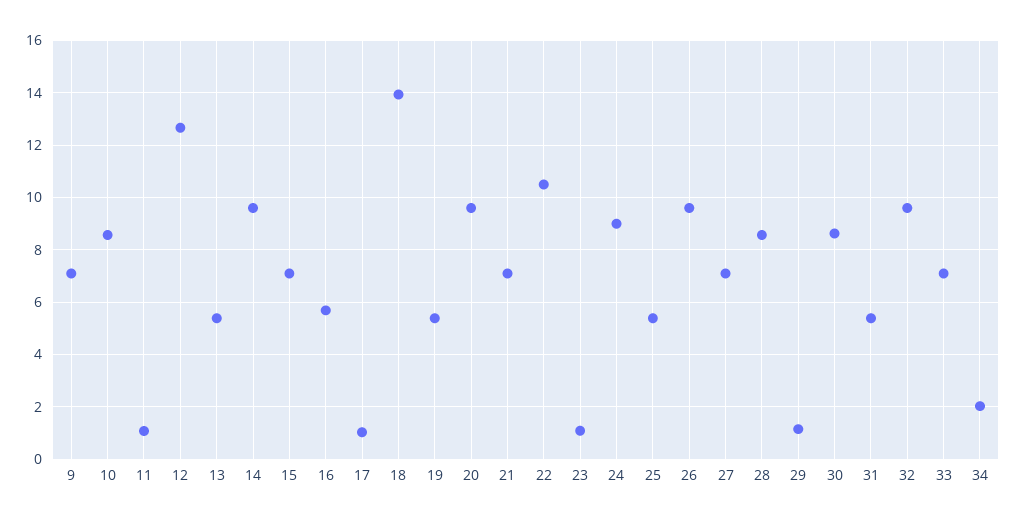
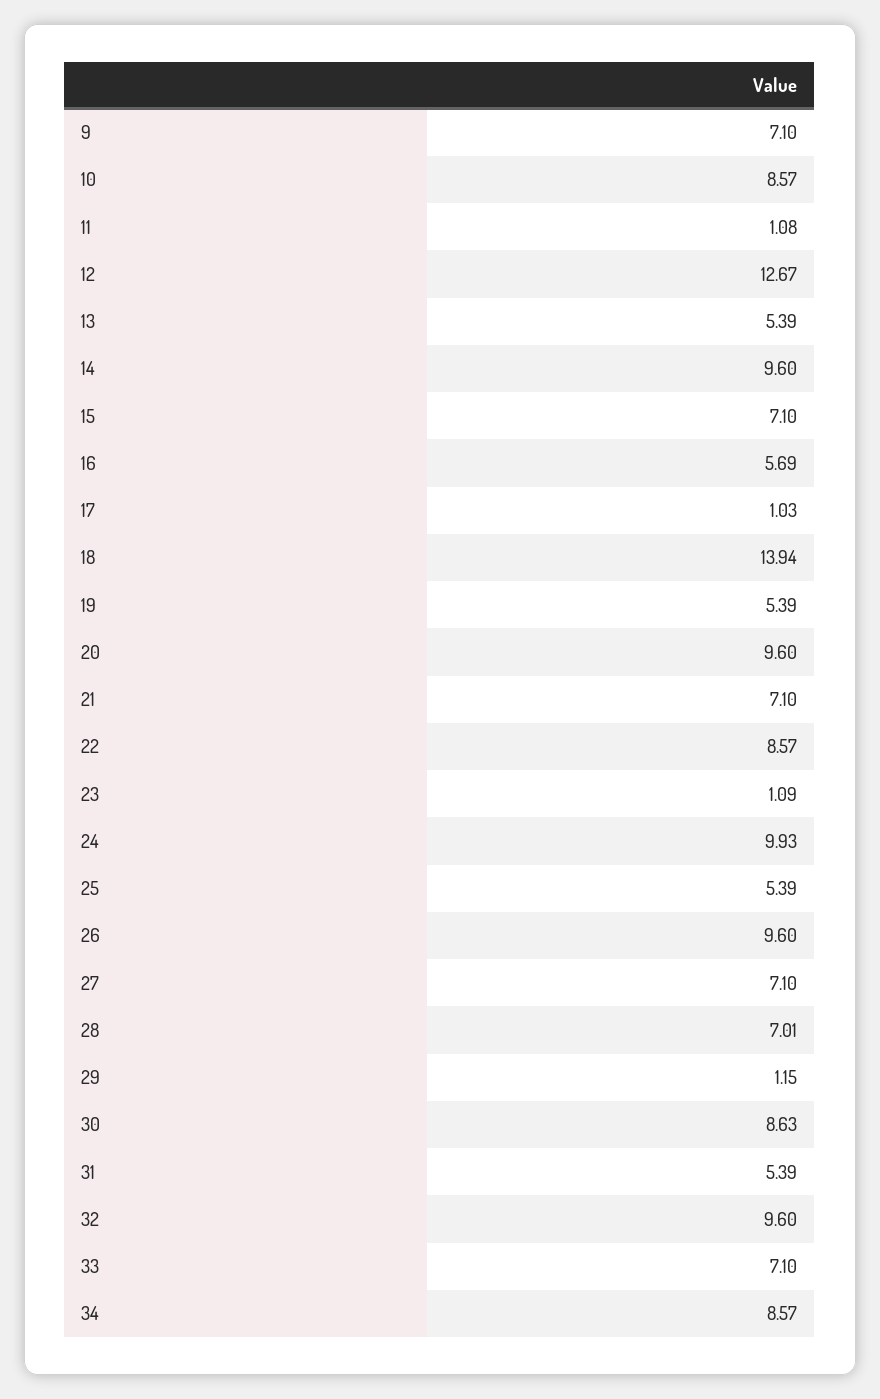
  {
    "9": 7.1,
    "10": 8.57,
    "11": 1.08,
    "12": 12.67,
    "13": 5.39,
    "14": 9.6,
    "15": 7.1,
    "16": 5.69,
    "17": 1.03,
    "18": 13.94,
    "19": 5.39,
    "20": 9.6,
    "21": 7.1,
-   "22": 10.5,
+   "22": 8.57,
    "23": 1.09,
-   "24": 9,
+   "24": 9.93,
    "25": 5.39,
    "26": 9.6,
    "27": 7.1,
-   "28": 8.5,
+   "28": 7.01,
    "29": 1.15,
    "30": 8.63,
    "31": 5.39,
    "32": 9.6,
    "33": 7.1,
-   "34": 2
+   "34": 8.57
  }

